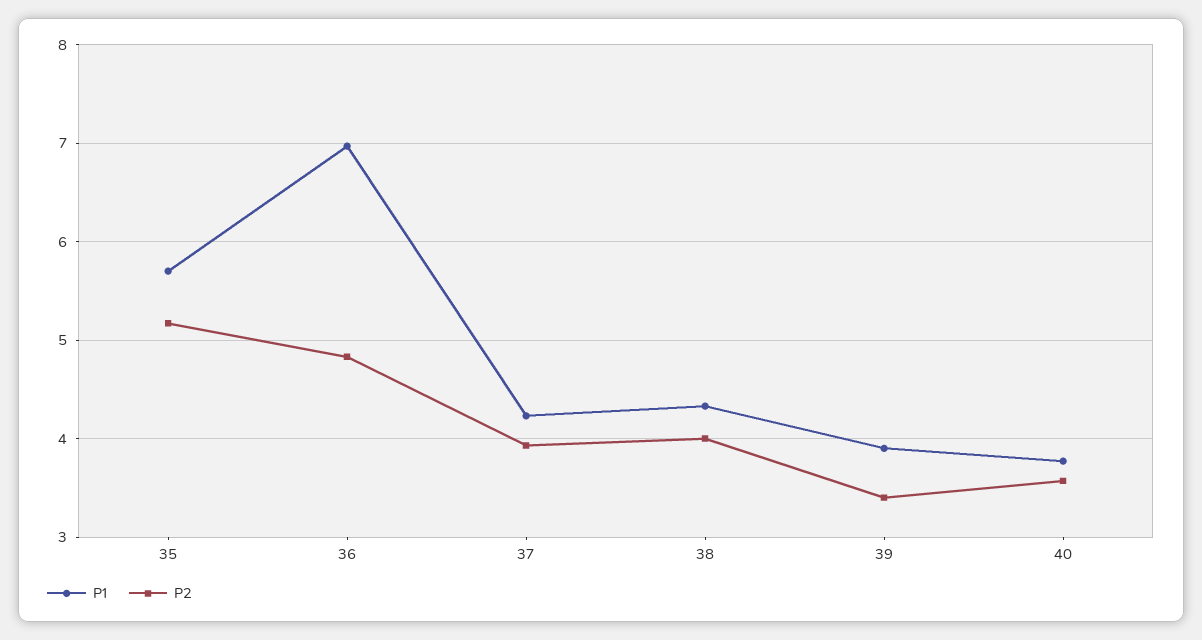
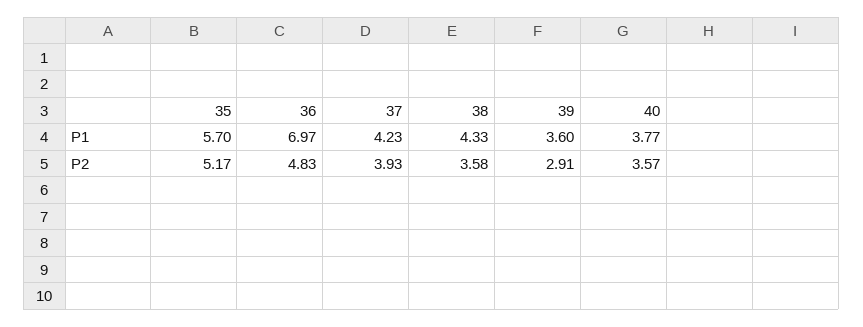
  {
    "P1": {
      "35": 5.7,
      "36": 6.97,
      "37": 4.23,
      "38": 4.33,
-     "39": 3.9,
+     "39": 3.6,
      "40": 3.77
    },
    "P2": {
      "35": 5.17,
      "36": 4.83,
      "37": 3.93,
-     "38": 4,
+     "38": 3.58,
-     "39": 3.4,
+     "39": 2.91,
      "40": 3.57
    }
  }

